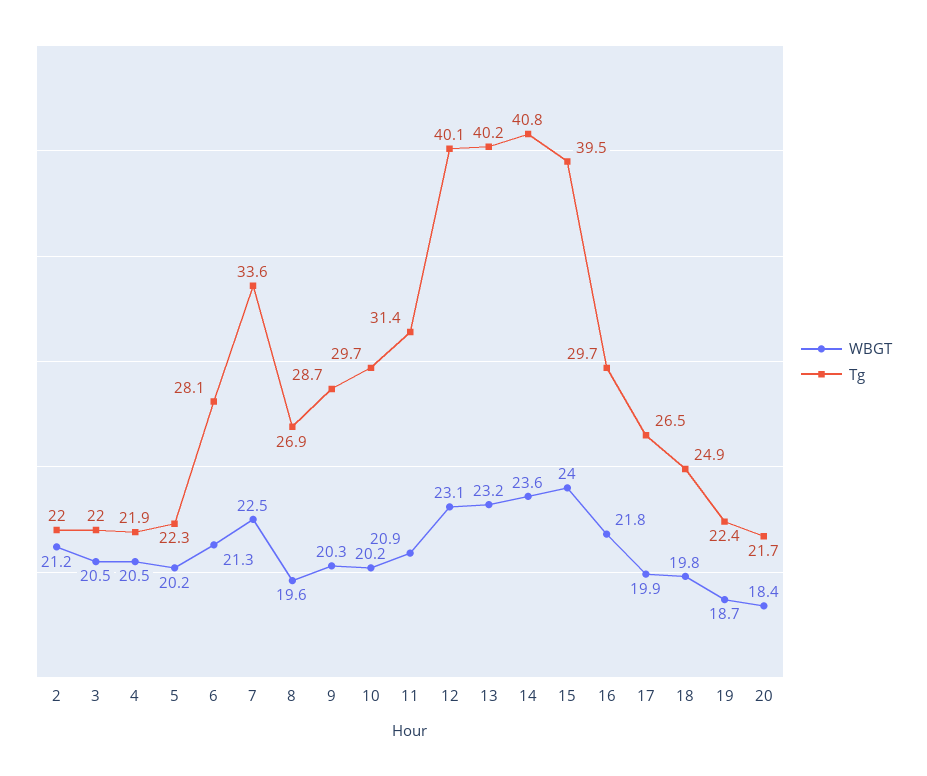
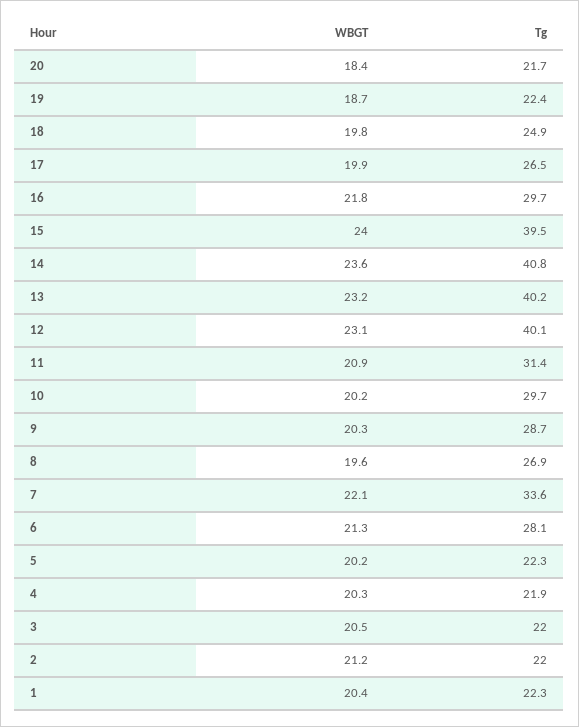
  {
    "WBGT": {
      "2": 21.2,
      "3": 20.5,
-     "4": 20.5,
+     "4": 20.3,
      "5": 20.2,
      "6": 21.3,
-     "7": 22.5,
+     "7": 22.1,
      "8": 19.6,
      "9": 20.3,
      "10": 20.2,
      "11": 20.9,
      "12": 23.1,
      "13": 23.2,
      "14": 23.6,
      "15": 24,
      "16": 21.8,
      "17": 19.9,
      "18": 19.8,
      "19": 18.7,
-     "20": 18.4
+     "20": 18.4,
+     "1": 20.4
    },
    "Tg": {
      "2": 22,
      "3": 22,
      "4": 21.9,
      "5": 22.3,
      "6": 28.1,
      "7": 33.6,
      "8": 26.9,
      "9": 28.7,
      "10": 29.7,
      "11": 31.4,
      "12": 40.1,
      "13": 40.2,
      "14": 40.8,
      "15": 39.5,
      "16": 29.7,
      "17": 26.5,
      "18": 24.9,
      "19": 22.4,
-     "20": 21.7
+     "20": 21.7,
+     "1": 22.3
    }
  }

